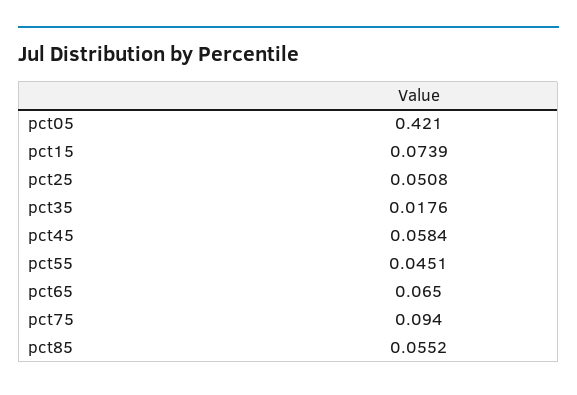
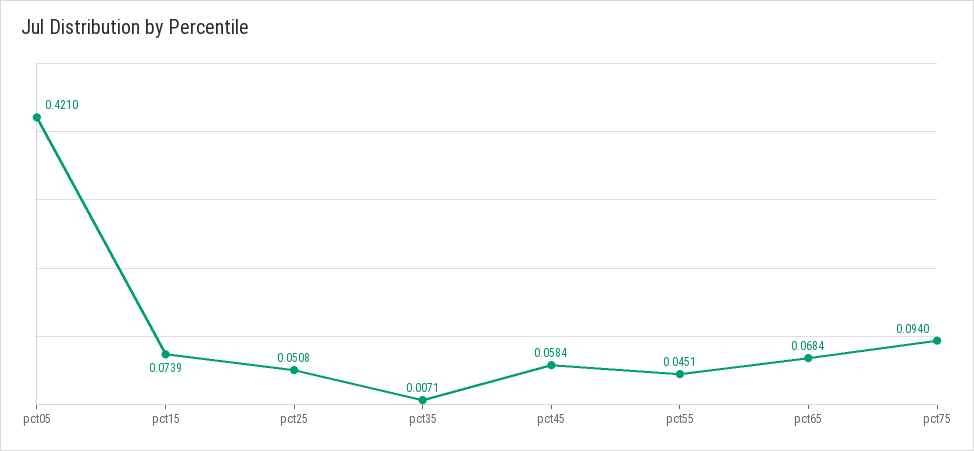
  {
    "pct05": 0.421,
    "pct15": 0.0739,
    "pct25": 0.0508,
-   "pct35": 0.0176,
+   "pct35": 0.0071,
    "pct45": 0.0584,
    "pct55": 0.0451,
-   "pct65": 0.065,
+   "pct65": 0.0684,
-   "pct75": 0.094,
+   "pct75": 0.094
-   "pct85": 0.0552
  }

